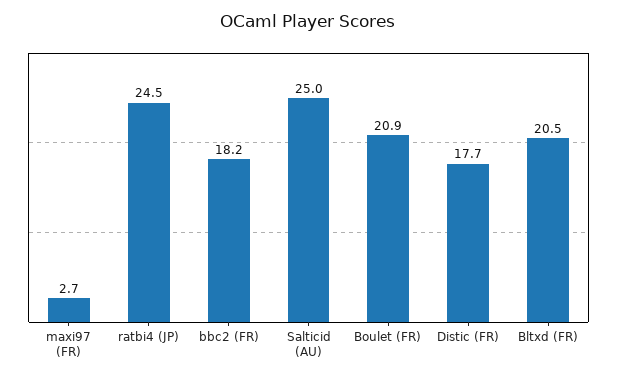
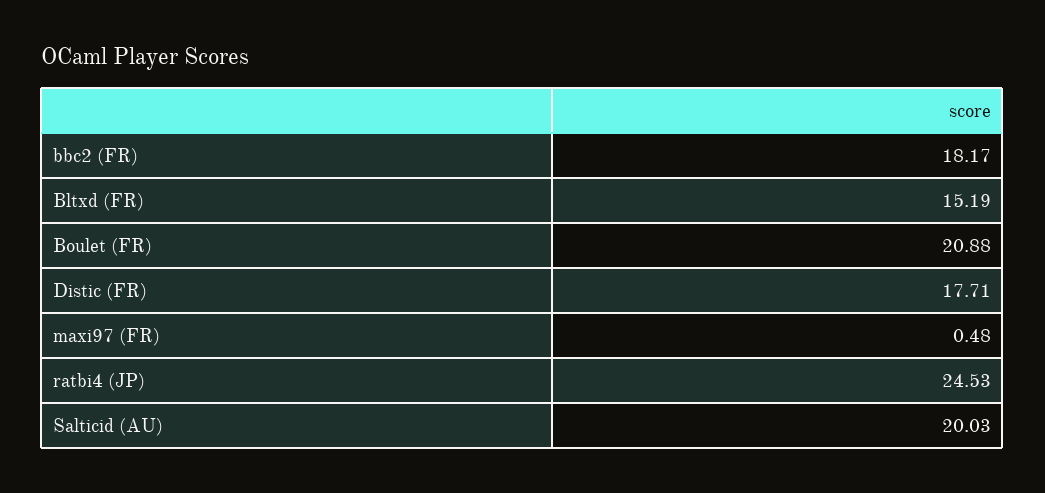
  {
-   "maxi97 (FR)": 2.7,
+   "maxi97 (FR)": 0.48,
    "ratbi4 (JP)": 24.53,
    "bbc2 (FR)": 18.17,
-   "Salticid (AU)": 25,
+   "Salticid (AU)": 20.03,
    "Boulet (FR)": 20.88,
    "Distic (FR)": 17.71,
-   "Bltxd (FR)": 20.5
+   "Bltxd (FR)": 15.19
  }

